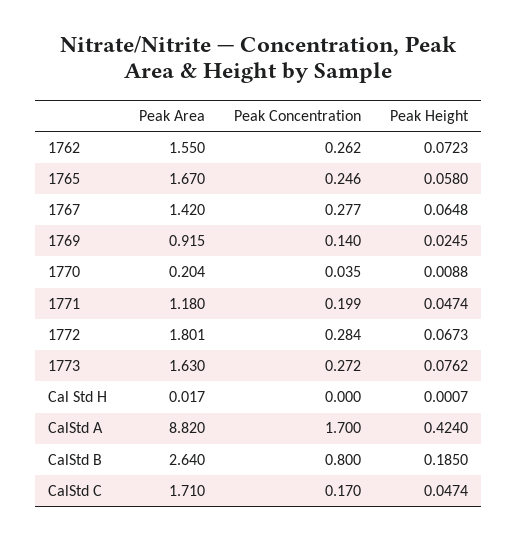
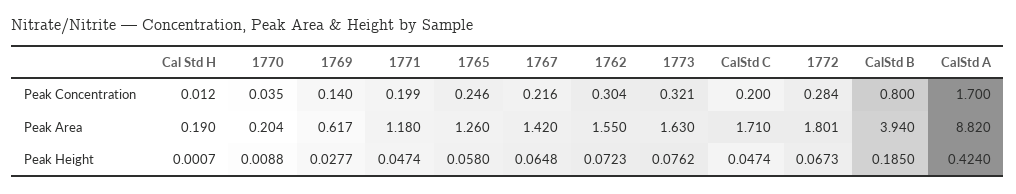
  {
    "Peak Area": {
      "1762": 1.55,
-     "1765": 1.67,
+     "1765": 1.26,
      "1767": 1.42,
-     "1769": 0.915,
+     "1769": 0.617,
      "1770": 0.204,
      "1771": 1.18,
      "1772": 1.801,
      "1773": 1.63,
-     "Cal Std H": 0.017,
+     "Cal Std H": 0.19,
      "CalStd A": 8.82,
-     "CalStd B": 2.64,
+     "CalStd B": 3.94,
      "CalStd C": 1.71
    },
    "Peak Concentration": {
-     "1762": 0.262,
+     "1762": 0.304,
      "1765": 0.246,
-     "1767": 0.277,
+     "1767": 0.216,
      "1769": 0.14,
      "1770": 0.035,
      "1771": 0.199,
      "1772": 0.284,
-     "1773": 0.272,
+     "1773": 0.321,
-     "Cal Std H": 0,
+     "Cal Std H": 0.012,
      "CalStd A": 1.7,
      "CalStd B": 0.8,
-     "CalStd C": 0.17
+     "CalStd C": 0.2
    },
    "Peak Height": {
      "1762": 0.0723,
      "1765": 0.058,
      "1767": 0.0648,
-     "1769": 0.0245,
+     "1769": 0.0277,
      "1770": 0.0088,
      "1771": 0.0474,
      "1772": 0.0673,
      "1773": 0.0762,
      "Cal Std H": 0.0007,
      "CalStd A": 0.424,
      "CalStd B": 0.185,
      "CalStd C": 0.0474
    }
  }

